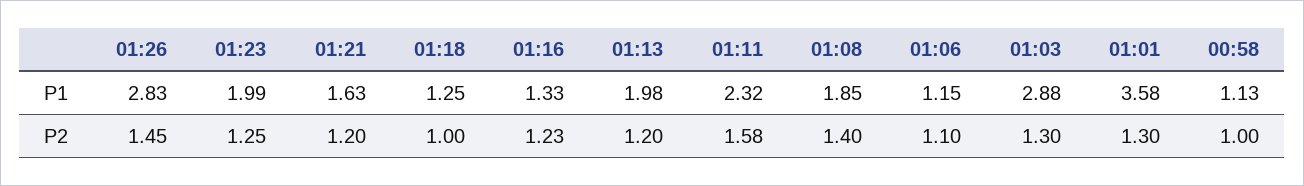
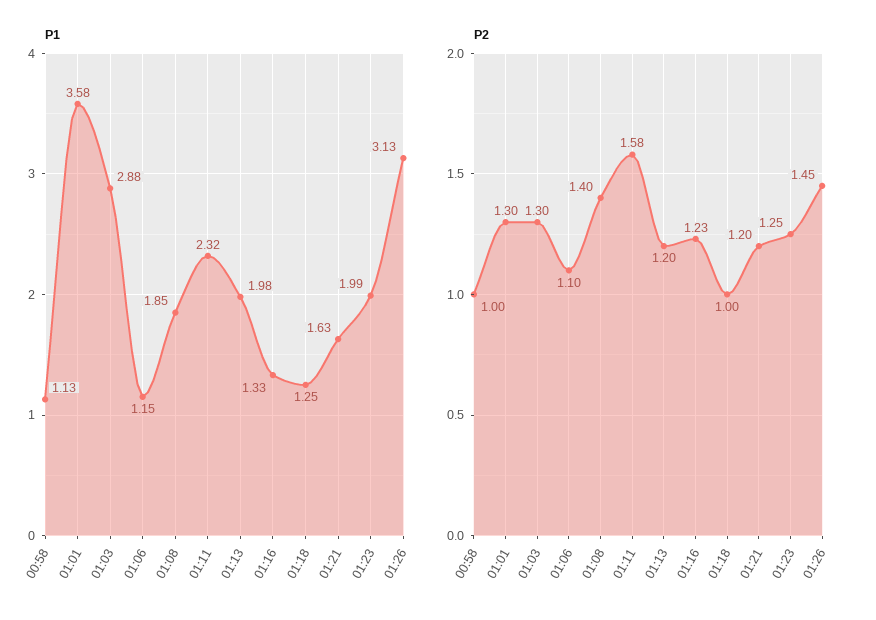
  {
    "P1": {
-     "01:26": 2.83,
+     "01:26": 3.13,
      "01:23": 1.99,
      "01:21": 1.63,
      "01:18": 1.25,
      "01:16": 1.33,
      "01:13": 1.98,
      "01:11": 2.32,
      "01:08": 1.85,
      "01:06": 1.15,
      "01:03": 2.88,
      "01:01": 3.58,
      "00:58": 1.13
    },
    "P2": {
      "01:26": 1.45,
      "01:23": 1.25,
      "01:21": 1.2,
      "01:18": 1,
      "01:16": 1.23,
      "01:13": 1.2,
      "01:11": 1.58,
      "01:08": 1.4,
      "01:06": 1.1,
      "01:03": 1.3,
      "01:01": 1.3,
      "00:58": 1
    }
  }

